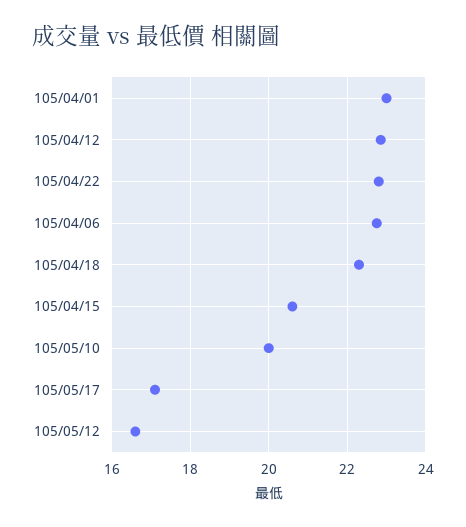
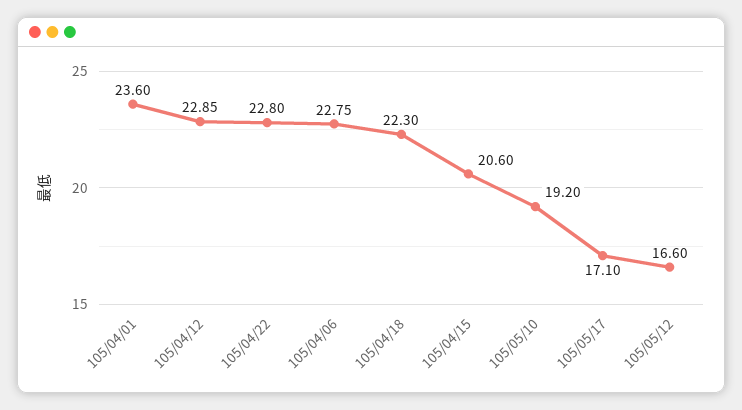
  {
-   "105/04/01": 23,
+   "105/04/01": 23.6,
    "105/04/12": 22.85,
    "105/04/22": 22.8,
    "105/04/06": 22.75,
    "105/04/18": 22.3,
    "105/04/15": 20.6,
-   "105/05/10": 20,
+   "105/05/10": 19.2,
    "105/05/17": 17.1,
    "105/05/12": 16.6
  }

